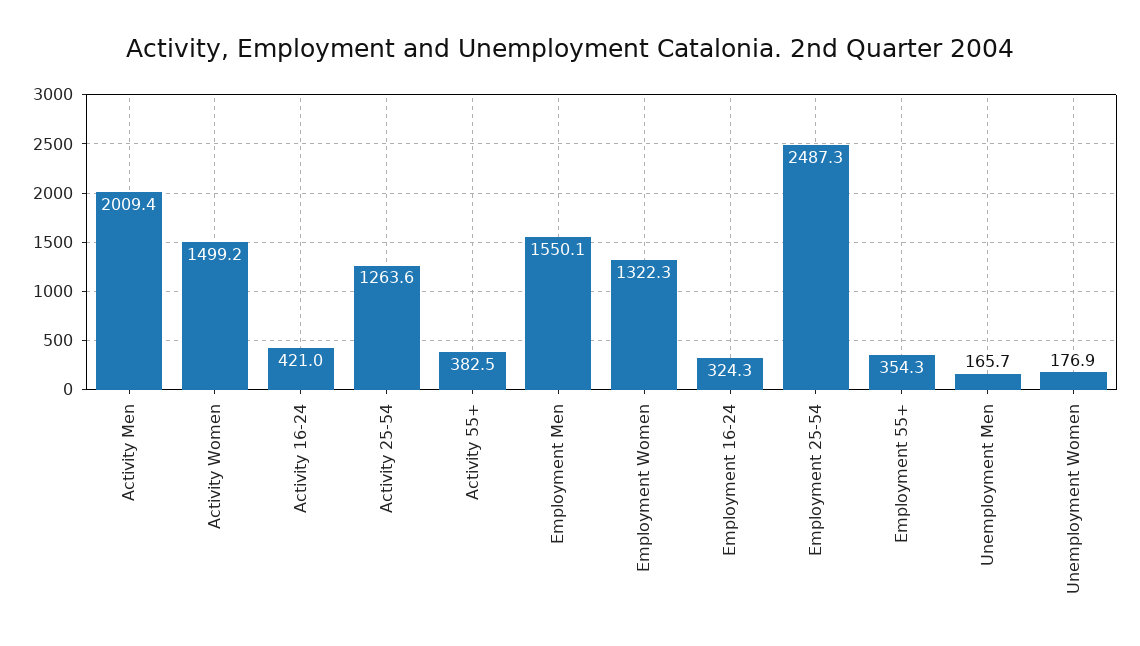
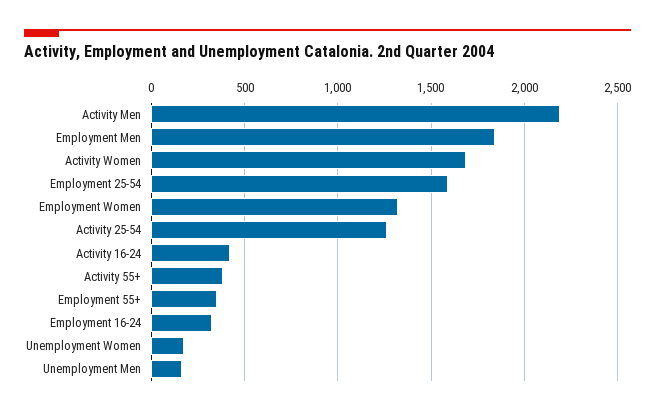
  {
-   "Activity Men": 2009.4,
+   "Activity Men": 2200,
-   "Activity Women": 1499.2,
+   "Activity Women": 1700,
    "Activity 16-24": 421,
    "Activity 25-54": 1263.6,
    "Activity 55+": 382.5,
-   "Employment Men": 1550.1,
+   "Employment Men": 1850,
    "Employment Women": 1322.3,
    "Employment 16-24": 324.3,
-   "Employment 25-54": 2487.3,
+   "Employment 25-54": 1600,
    "Employment 55+": 354.3,
    "Unemployment Men": 165.7,
    "Unemployment Women": 176.9
  }

